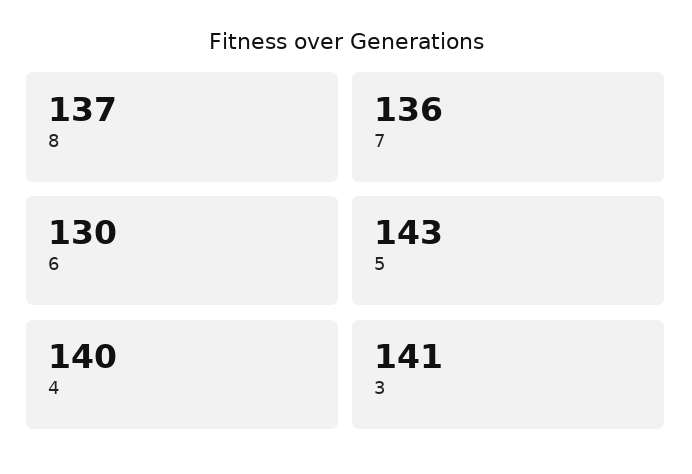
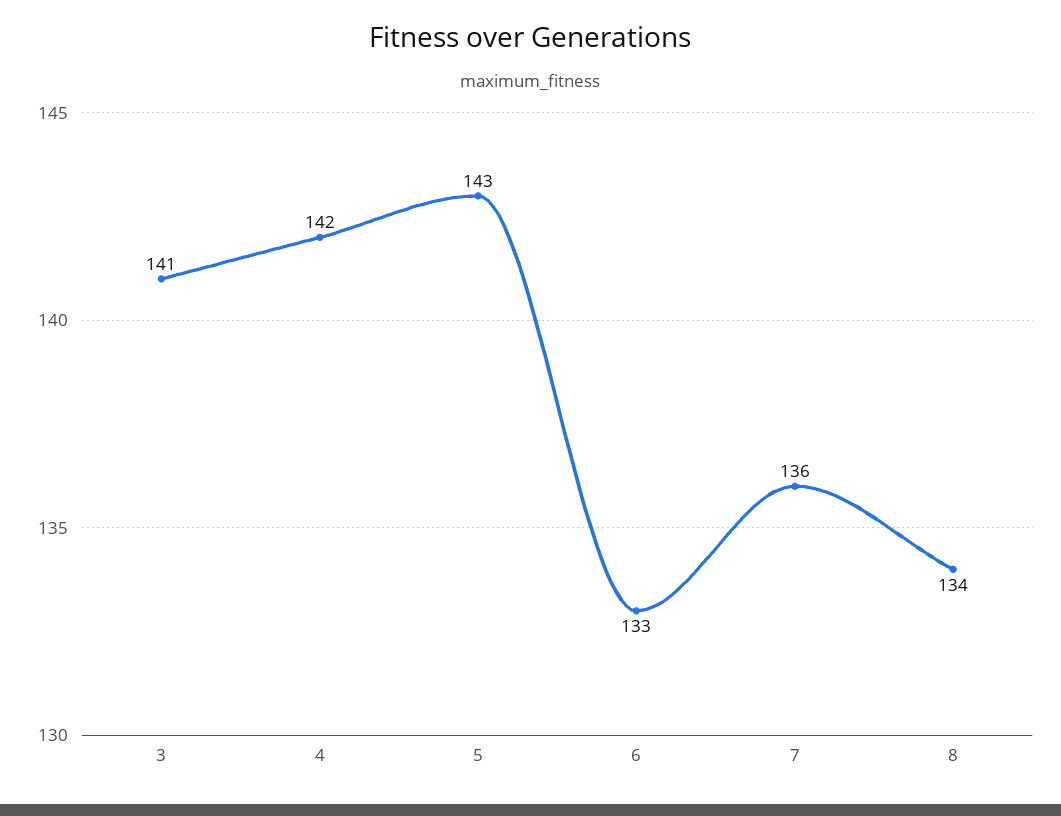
  {
-   "8": 137,
+   "8": 134,
    "7": 136,
-   "6": 130,
+   "6": 133,
    "5": 143,
-   "4": 140,
+   "4": 142,
    "3": 141
  }

